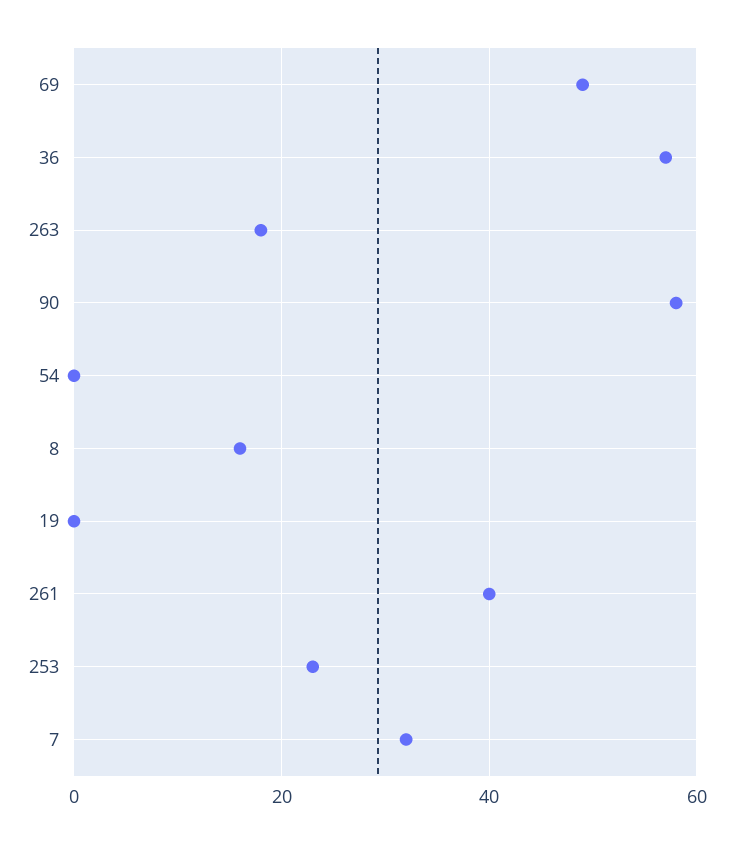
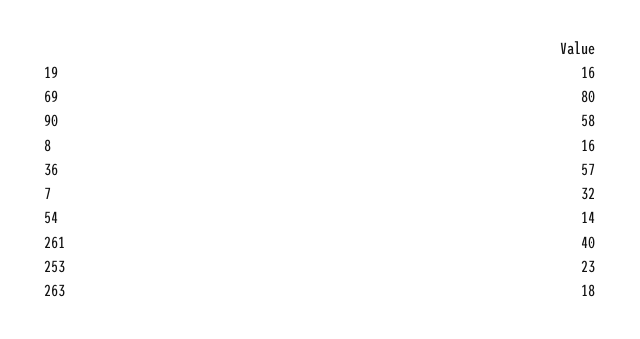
  {
-   "69": 50,
+   "69": 80,
    "36": 57,
    "263": 18,
    "90": 58,
-   "54": 0,
+   "54": 14,
    "8": 16,
-   "19": 0,
+   "19": 16,
    "261": 40,
    "253": 23,
    "7": 32
  }

